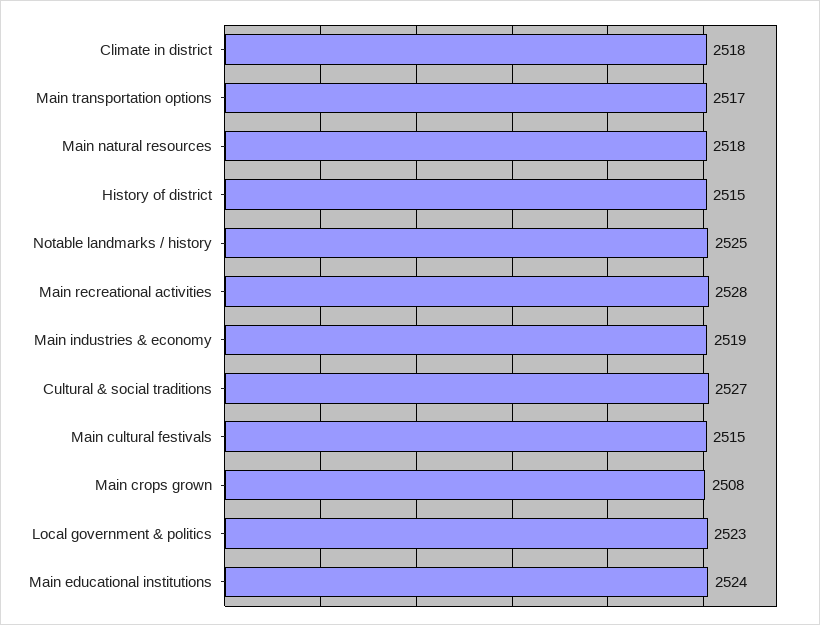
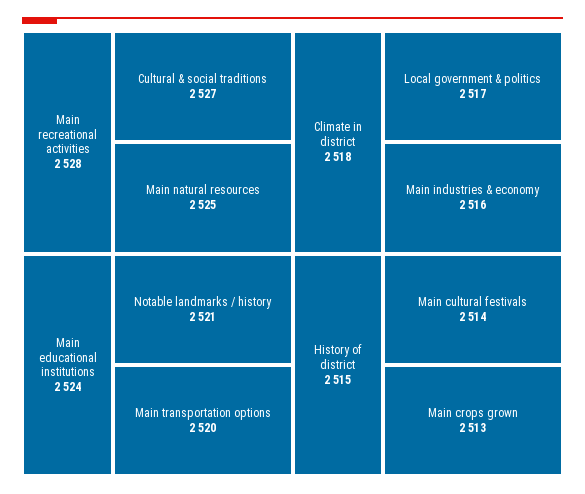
  {
    "Climate in district": 2518,
-   "Main transportation options": 2517,
+   "Main transportation options": 2520,
-   "Main natural resources": 2518,
+   "Main natural resources": 2525,
    "History of district": 2515,
-   "Notable landmarks / history": 2525,
+   "Notable landmarks / history": 2521,
    "Main recreational activities": 2528,
-   "Main industries & economy": 2519,
+   "Main industries & economy": 2516,
    "Cultural & social traditions": 2527,
-   "Main cultural festivals": 2515,
+   "Main cultural festivals": 2514,
-   "Main crops grown": 2508,
+   "Main crops grown": 2513,
-   "Local government & politics": 2523,
+   "Local government & politics": 2517,
    "Main educational institutions": 2524
  }

